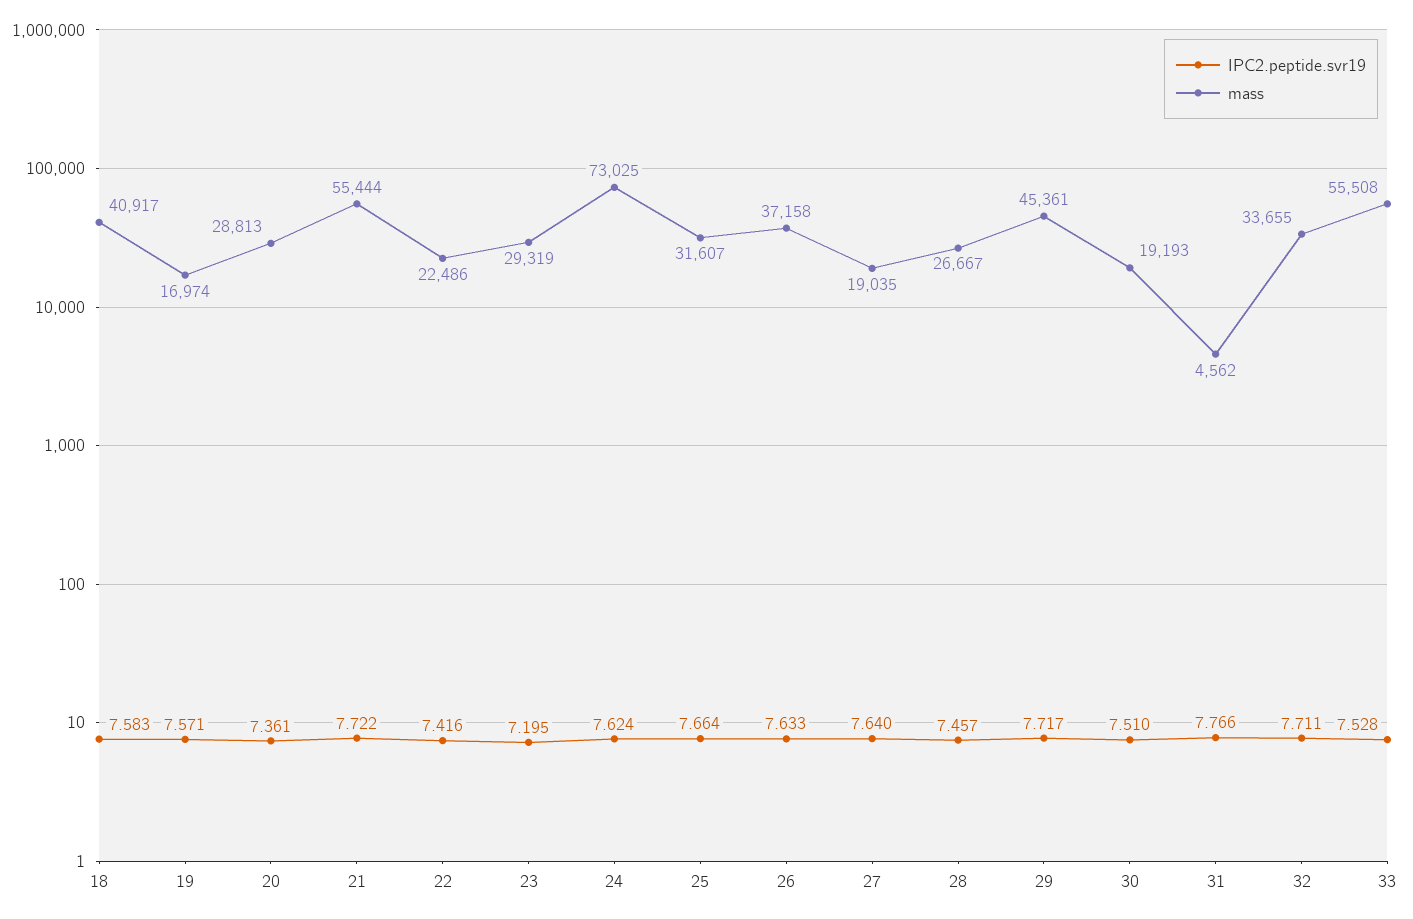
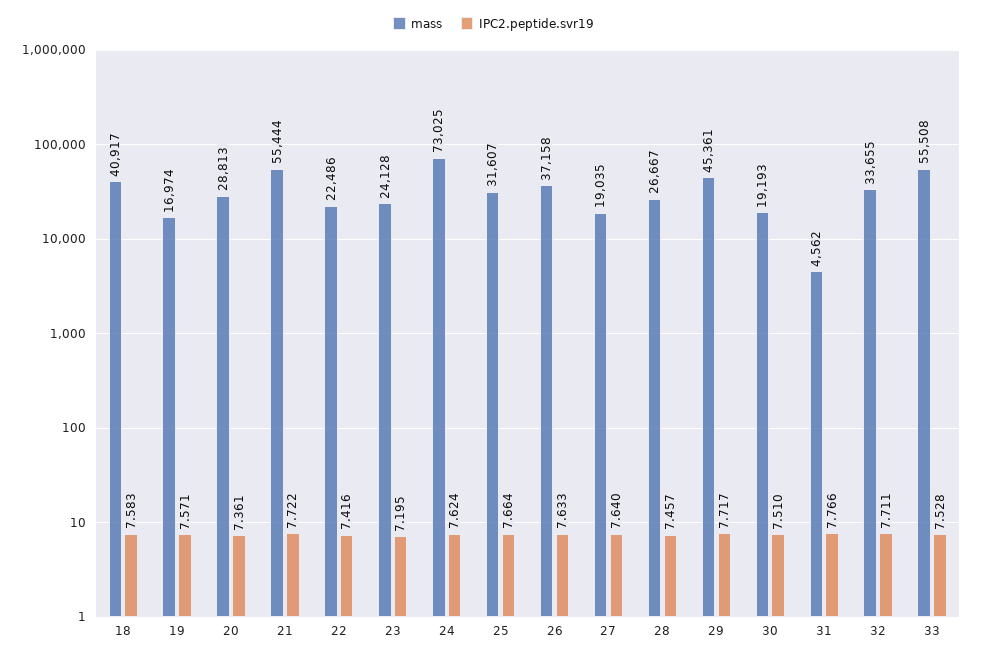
  {
    "IPC2.peptide.svr19": {
      "18": 7.583,
      "19": 7.571,
      "20": 7.361,
      "21": 7.722,
      "22": 7.416,
      "23": 7.195,
      "24": 7.624,
      "25": 7.664,
      "26": 7.633,
      "27": 7.64,
      "28": 7.457,
      "29": 7.717,
      "30": 7.51,
      "31": 7.766,
      "32": 7.711,
      "33": 7.528
    },
    "mass": {
      "18": 40917,
      "19": 16974,
      "20": 28813,
      "21": 55444,
      "22": 22486,
-     "23": 29319,
+     "23": 24128,
      "24": 73025,
      "25": 31607,
      "26": 37158,
      "27": 19035,
      "28": 26667,
      "29": 45361,
      "30": 19193,
      "31": 4562,
      "32": 33655,
      "33": 55508
    }
  }

